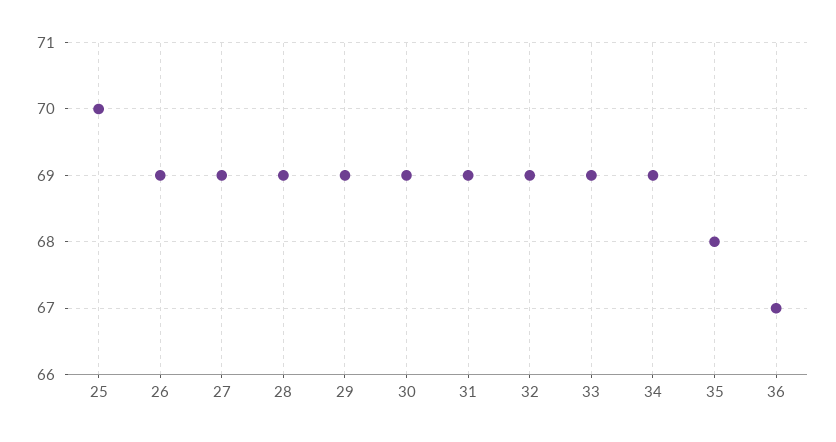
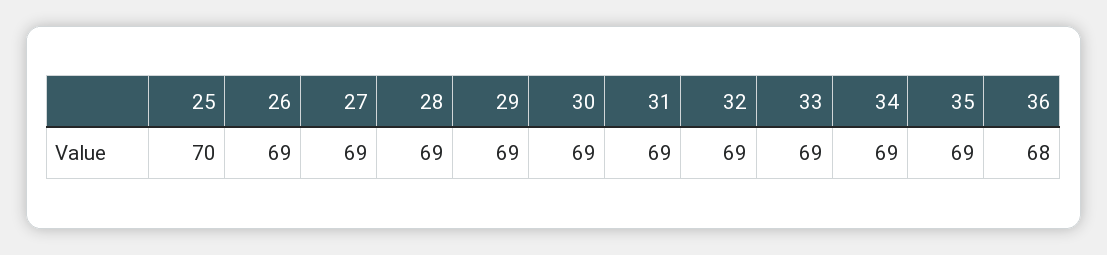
  {
    "25": 70,
    "26": 69,
    "27": 69,
    "28": 69,
    "29": 69,
    "30": 69,
    "31": 69,
    "32": 69,
    "33": 69,
    "34": 69,
-   "35": 68,
+   "35": 69,
-   "36": 67
+   "36": 68
  }

